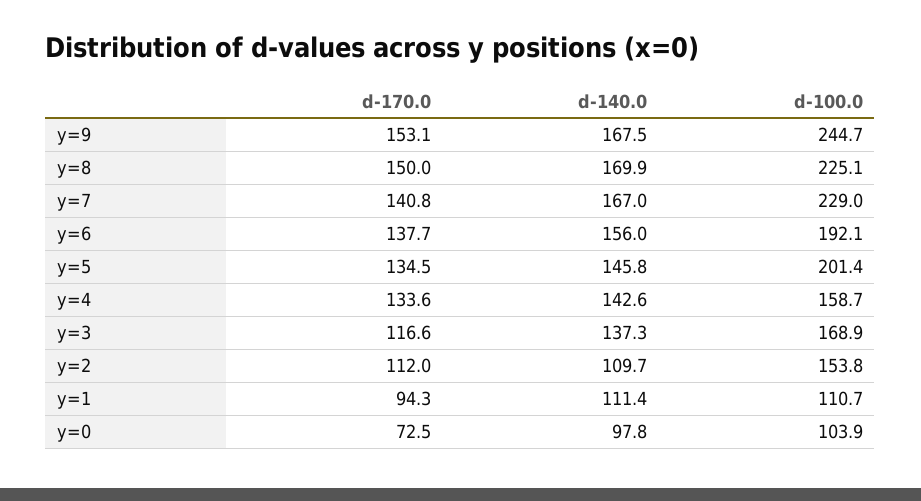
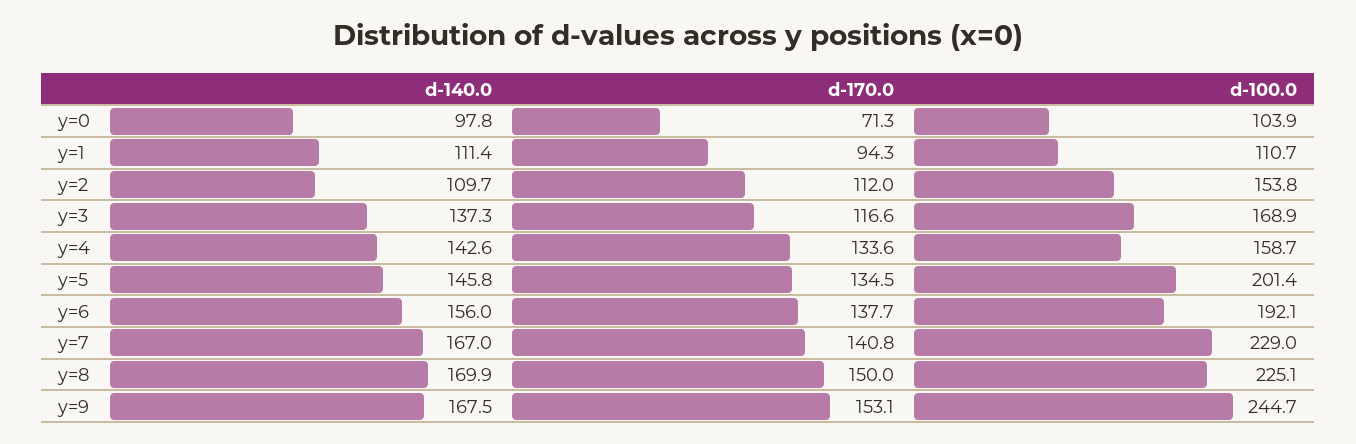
  {
    "d-170.0": {
      "y=9": 153.1,
      "y=8": 150,
      "y=7": 140.8,
      "y=6": 137.7,
      "y=5": 134.5,
      "y=4": 133.6,
      "y=3": 116.6,
      "y=2": 112,
      "y=1": 94.3,
-     "y=0": 72.5
+     "y=0": 71.3
    },
    "d-140.0": {
      "y=9": 167.5,
      "y=8": 169.9,
      "y=7": 167,
      "y=6": 156,
      "y=5": 145.8,
      "y=4": 142.6,
      "y=3": 137.3,
      "y=2": 109.7,
      "y=1": 111.4,
      "y=0": 97.8
    },
    "d-100.0": {
      "y=9": 244.7,
      "y=8": 225.1,
      "y=7": 229,
      "y=6": 192.1,
      "y=5": 201.4,
      "y=4": 158.7,
      "y=3": 168.9,
      "y=2": 153.8,
      "y=1": 110.7,
      "y=0": 103.9
    }
  }

